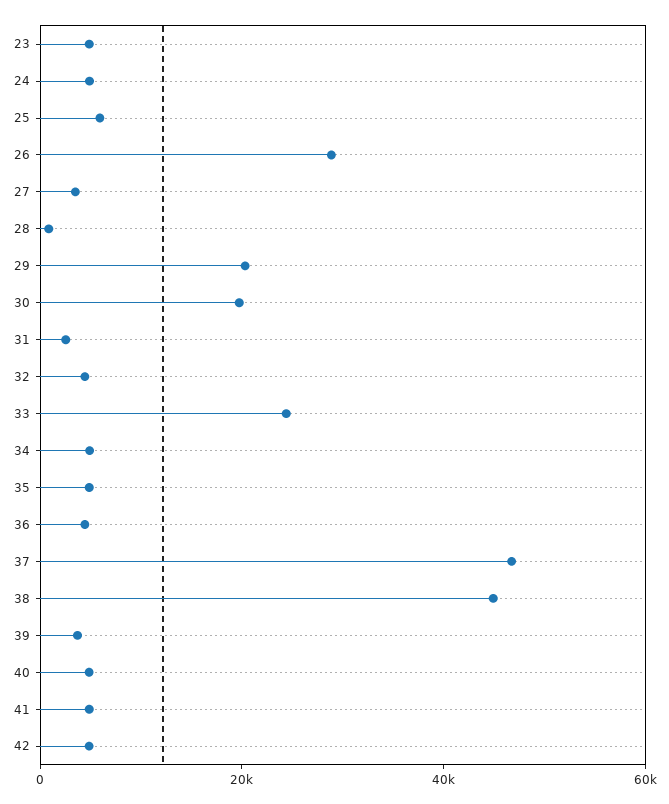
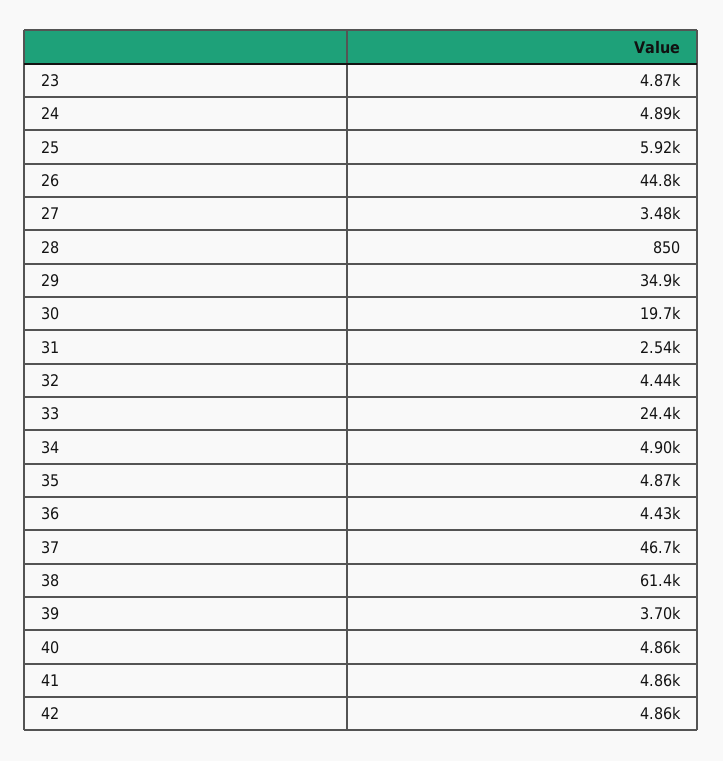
  {
    "23": 4870,
    "24": 4890,
    "25": 5920,
-   "26": 30000,
+   "26": 44800,
    "27": 3480,
    "28": 850,
-   "29": 20000,
+   "29": 34900,
    "30": 19700,
    "31": 2540,
    "32": 4440,
    "33": 24400,
    "34": 4900,
    "35": 4870,
    "36": 4430,
    "37": 46700,
-   "38": 45000,
+   "38": 61400,
    "39": 3700,
    "40": 4860,
    "41": 4860,
    "42": 4860
  }

